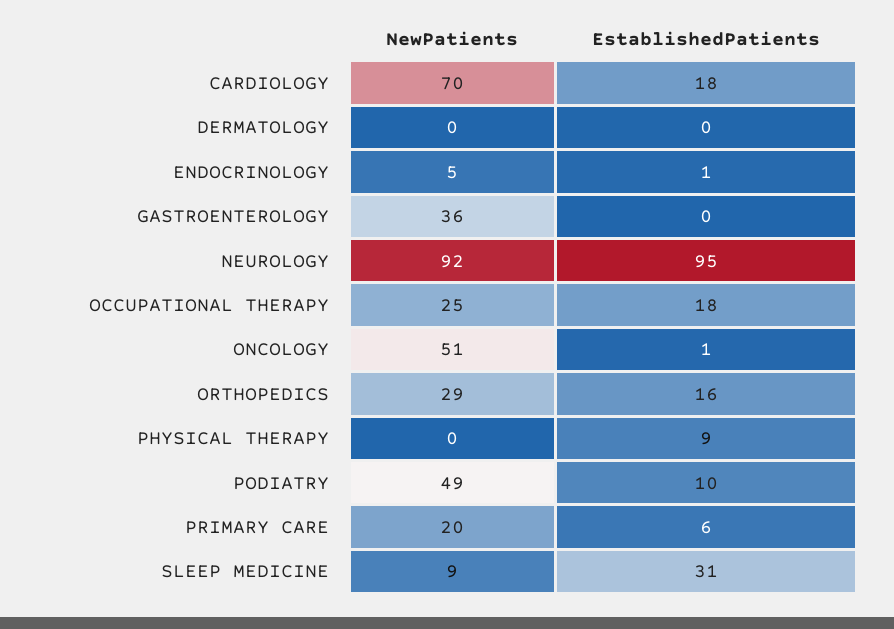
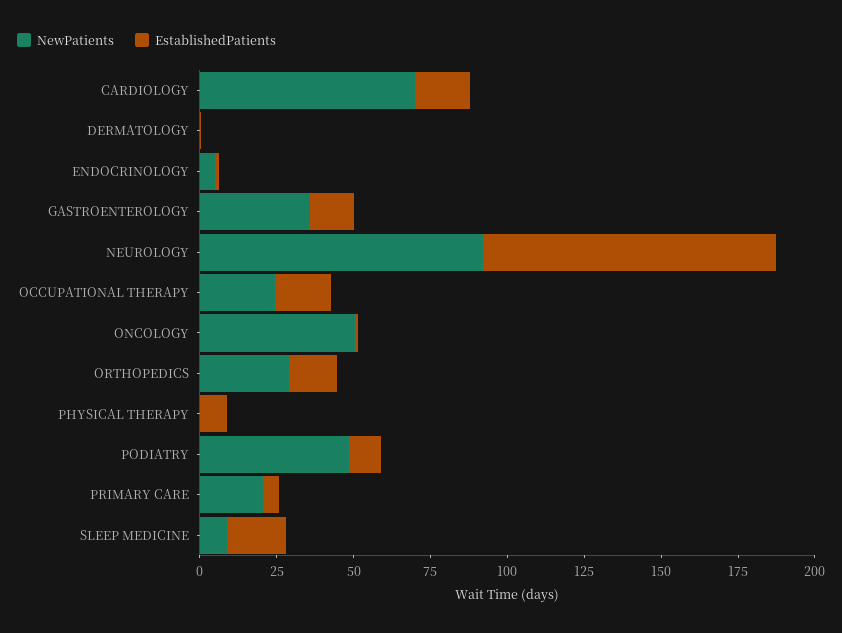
  {
    "NewPatients": {
      "CARDIOLOGY": 70,
      "DERMATOLOGY": 0,
      "ENDOCRINOLOGY": 5,
      "GASTROENTEROLOGY": 36,
      "NEUROLOGY": 92,
      "OCCUPATIONAL THERAPY": 25,
      "ONCOLOGY": 51,
      "ORTHOPEDICS": 29,
      "PHYSICAL THERAPY": 0,
      "PODIATRY": 49,
      "PRIMARY CARE": 20,
      "SLEEP MEDICINE": 9
    },
    "EstablishedPatients": {
      "CARDIOLOGY": 18,
      "DERMATOLOGY": 0,
      "ENDOCRINOLOGY": 1,
-     "GASTROENTEROLOGY": 0,
+     "GASTROENTEROLOGY": 15,
      "NEUROLOGY": 95,
      "OCCUPATIONAL THERAPY": 18,
      "ONCOLOGY": 1,
      "ORTHOPEDICS": 16,
      "PHYSICAL THERAPY": 9,
      "PODIATRY": 10,
      "PRIMARY CARE": 6,
-     "SLEEP MEDICINE": 31
+     "SLEEP MEDICINE": 20
    }
  }

